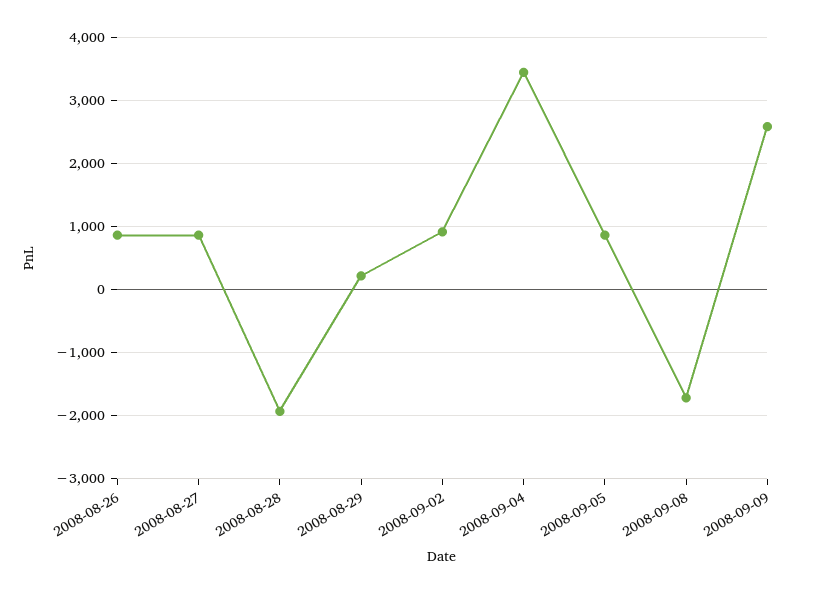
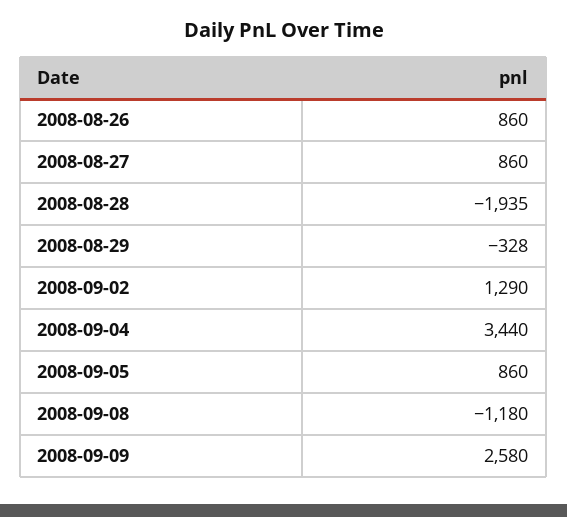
  {
    "2008-08-26": 860,
    "2008-08-27": 860,
    "2008-08-28": -1935,
-   "2008-08-29": 200,
+   "2008-08-29": -328,
-   "2008-09-02": 900,
+   "2008-09-02": 1290,
    "2008-09-04": 3440,
    "2008-09-05": 860,
-   "2008-09-08": -1700,
+   "2008-09-08": -1180,
    "2008-09-09": 2580
  }

